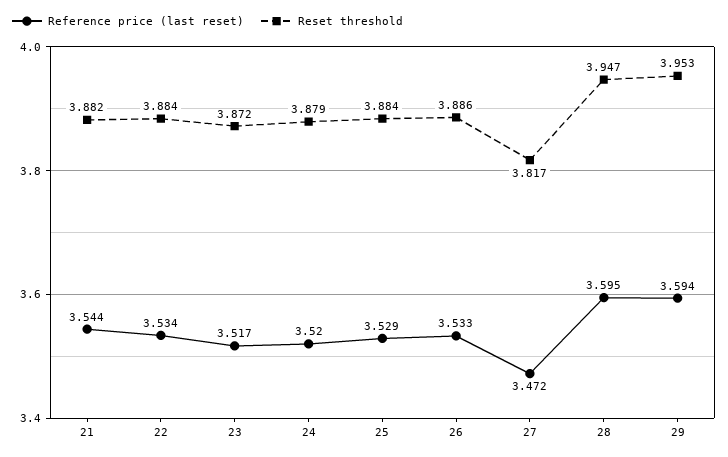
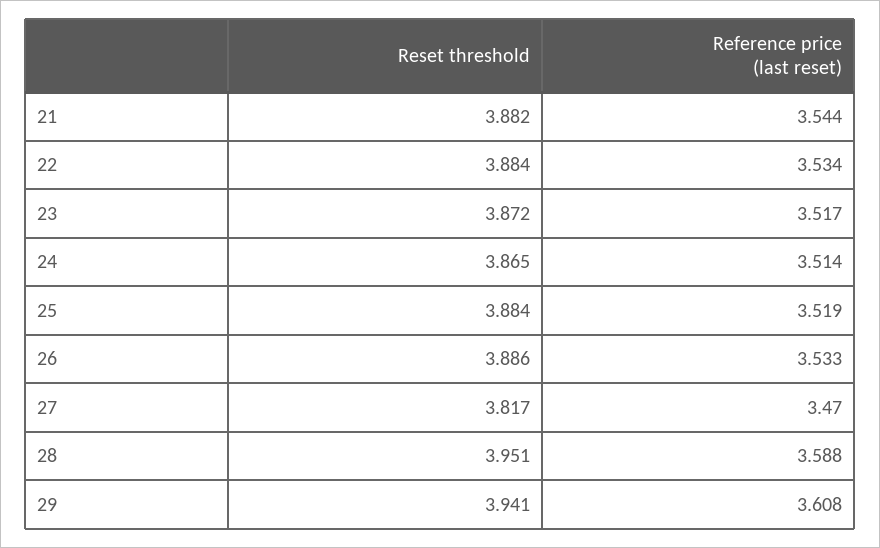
  {
    "Reference price (last reset)": {
      "21": 3.544,
      "22": 3.534,
      "23": 3.517,
-     "24": 3.52,
+     "24": 3.514,
-     "25": 3.529,
+     "25": 3.519,
      "26": 3.533,
-     "27": 3.472,
+     "27": 3.47,
-     "28": 3.595,
+     "28": 3.588,
-     "29": 3.594
+     "29": 3.608
    },
    "Reset threshold": {
      "21": 3.882,
      "22": 3.884,
      "23": 3.872,
-     "24": 3.879,
+     "24": 3.865,
      "25": 3.884,
      "26": 3.886,
      "27": 3.817,
-     "28": 3.947,
+     "28": 3.951,
-     "29": 3.953
+     "29": 3.941
    }
  }

